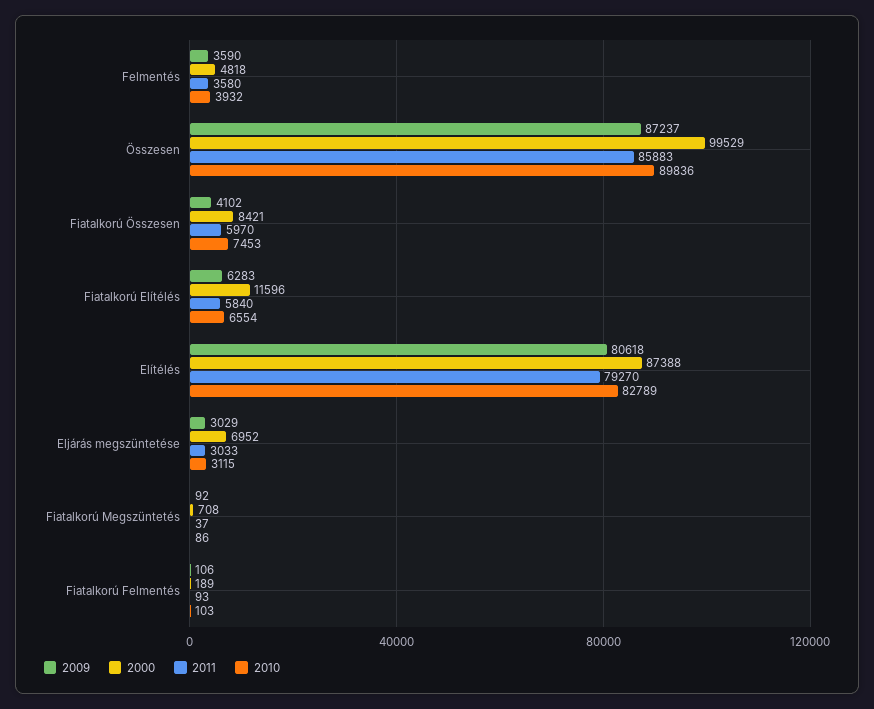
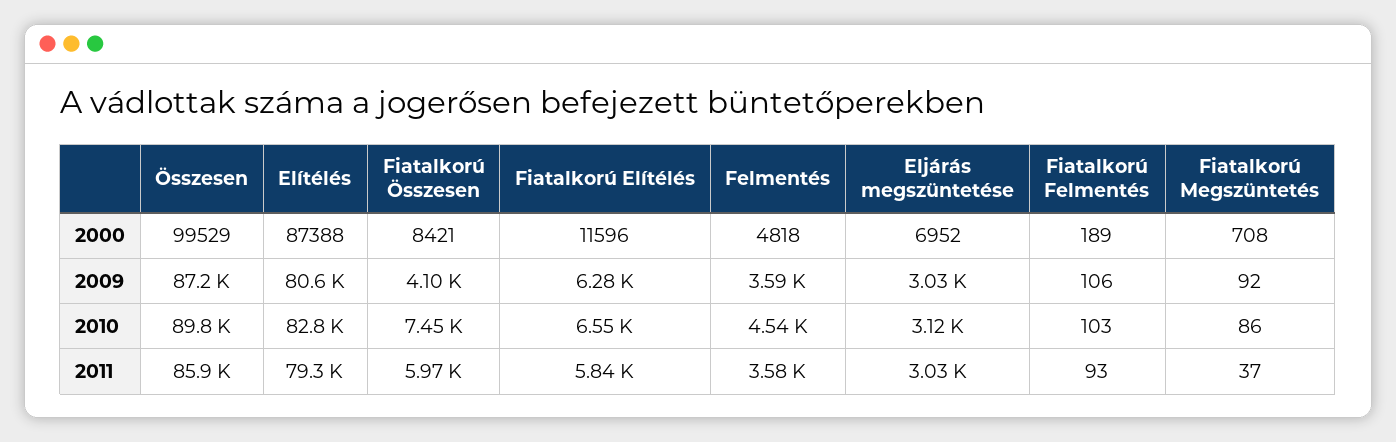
  {
    "2009": {
      "Felmentés": 3590,
      "Összesen": 87237,
      "Fiatalkorú Összesen": 4102,
      "Fiatalkorú Elítélés": 6283,
      "Elítélés": 80618,
      "Eljárás megszüntetése": 3029,
      "Fiatalkorú Megszüntetés": 92,
      "Fiatalkorú Felmentés": 106
    },
    "2000": {
      "Felmentés": 4818,
      "Összesen": 99529,
      "Fiatalkorú Összesen": 8421,
      "Fiatalkorú Elítélés": 11596,
      "Elítélés": 87388,
      "Eljárás megszüntetése": 6952,
      "Fiatalkorú Megszüntetés": 708,
      "Fiatalkorú Felmentés": 189
    },
    "2011": {
      "Felmentés": 3580,
      "Összesen": 85883,
      "Fiatalkorú Összesen": 5970,
      "Fiatalkorú Elítélés": 5840,
      "Elítélés": 79270,
      "Eljárás megszüntetése": 3033,
      "Fiatalkorú Megszüntetés": 37,
      "Fiatalkorú Felmentés": 93
    },
    "2010": {
-     "Felmentés": 3932,
+     "Felmentés": 4540,
      "Összesen": 89836,
      "Fiatalkorú Összesen": 7453,
      "Fiatalkorú Elítélés": 6554,
      "Elítélés": 82789,
      "Eljárás megszüntetése": 3115,
      "Fiatalkorú Megszüntetés": 86,
      "Fiatalkorú Felmentés": 103
    }
  }

